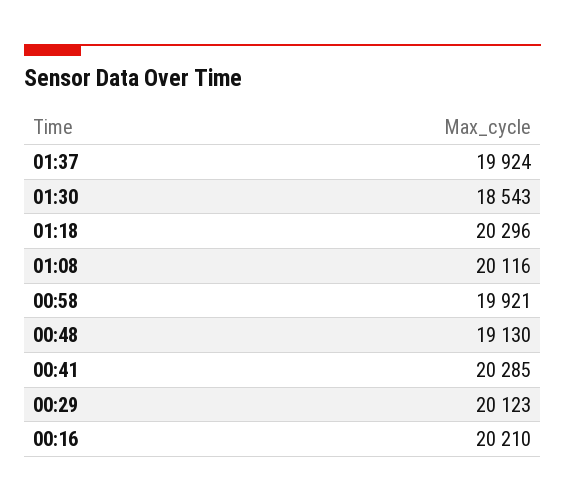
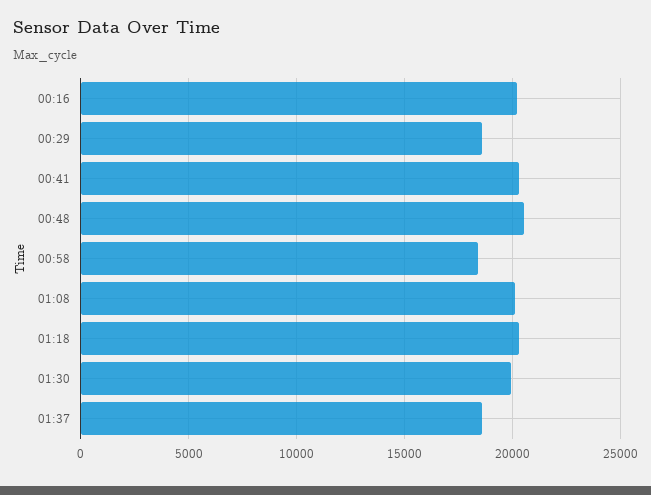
  {
-   "01:37": 19924,
+   "01:37": 18500,
-   "01:30": 18543,
+   "01:30": 20000,
    "01:18": 20296,
    "01:08": 20116,
-   "00:58": 19921,
+   "00:58": 18500,
-   "00:48": 19130,
+   "00:48": 20500,
    "00:41": 20285,
-   "00:29": 20123,
+   "00:29": 18500,
    "00:16": 20210
  }

